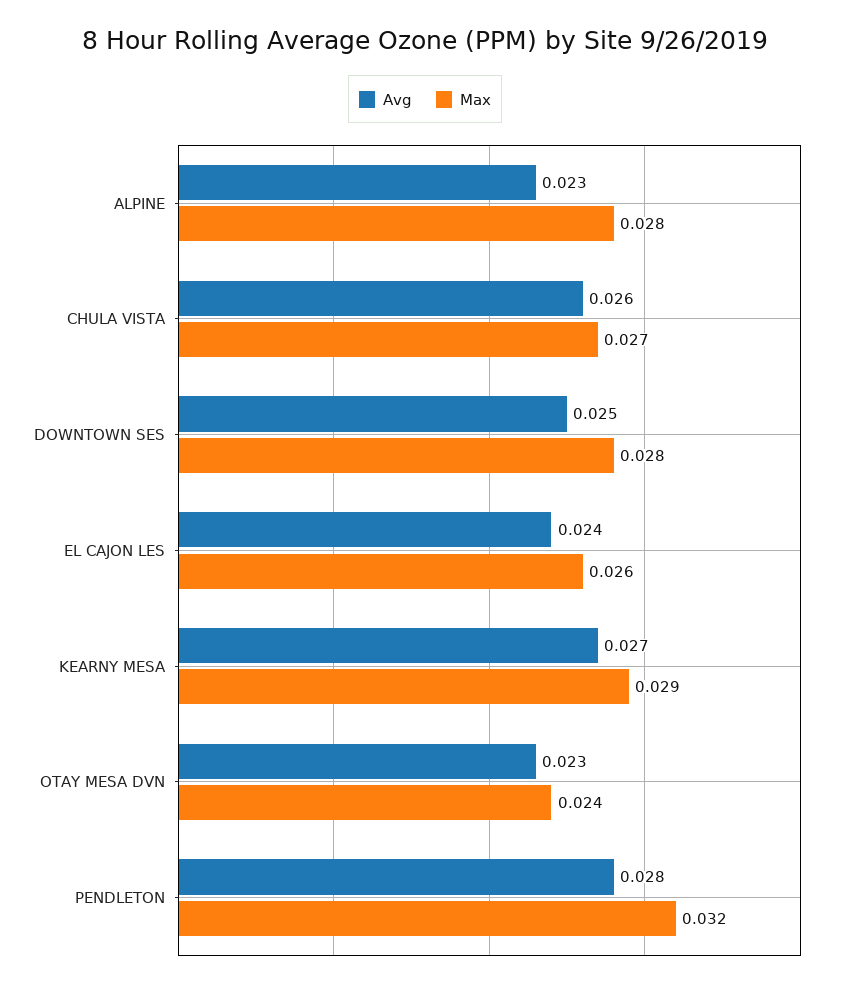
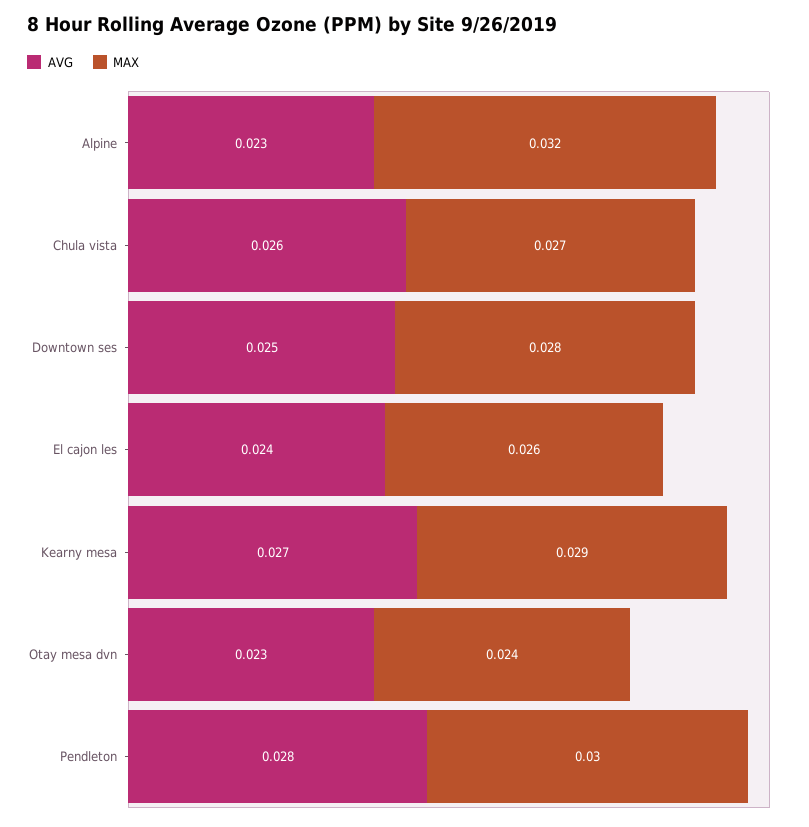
  {
    "Avg": {
      "ALPINE": 0.023,
      "CHULA VISTA": 0.026,
      "DOWNTOWN SES": 0.025,
      "EL CAJON LES": 0.024,
      "KEARNY MESA": 0.027,
      "OTAY MESA DVN": 0.023,
      "PENDLETON": 0.028
    },
    "Max": {
-     "ALPINE": 0.028,
+     "ALPINE": 0.032,
      "CHULA VISTA": 0.027,
      "DOWNTOWN SES": 0.028,
      "EL CAJON LES": 0.026,
      "KEARNY MESA": 0.029,
      "OTAY MESA DVN": 0.024,
-     "PENDLETON": 0.032
+     "PENDLETON": 0.03
    }
  }

